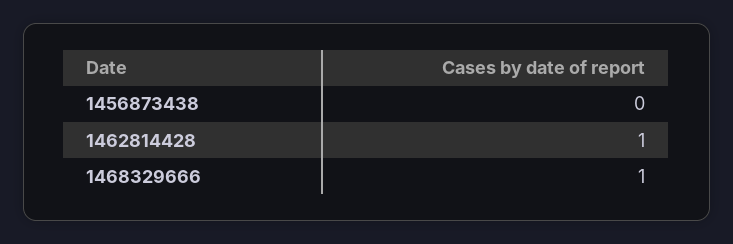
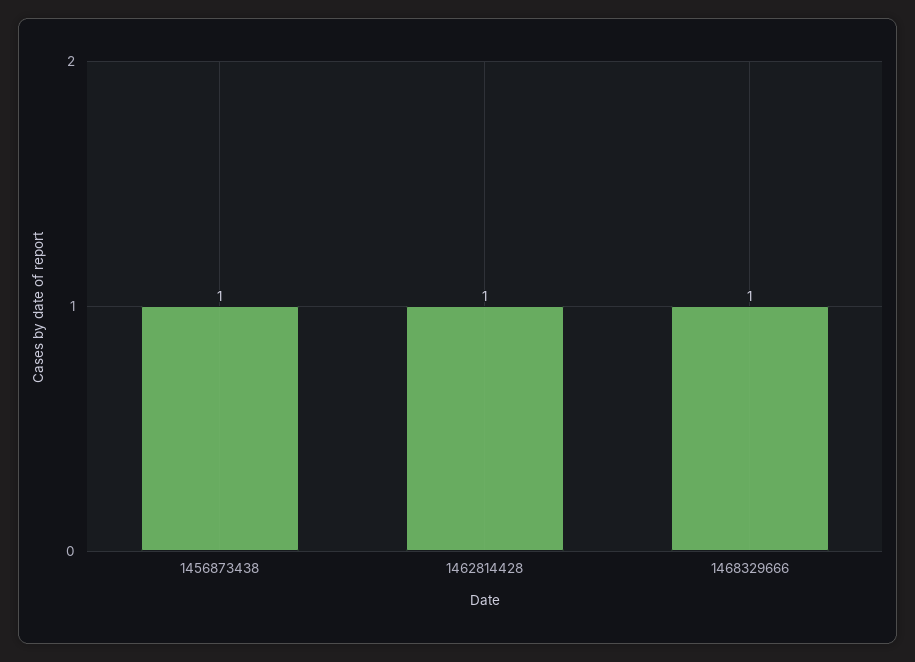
  {
-   "1456873438": 0,
+   "1456873438": 1,
    "1462814428": 1,
    "1468329666": 1
  }

